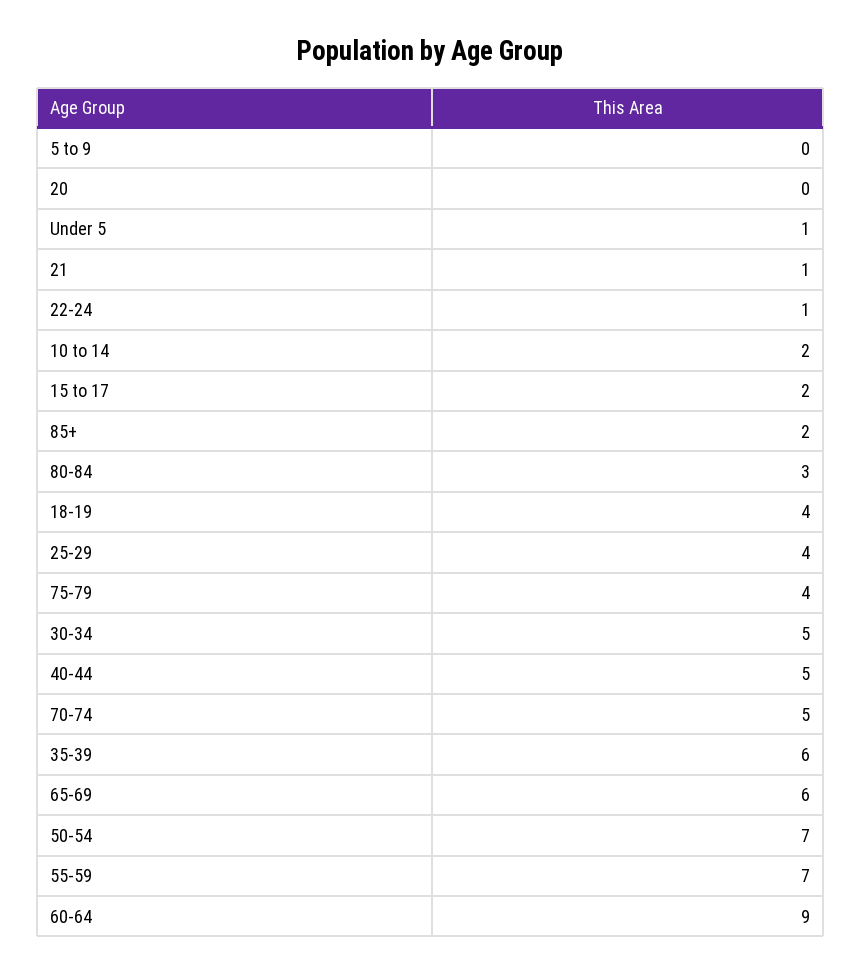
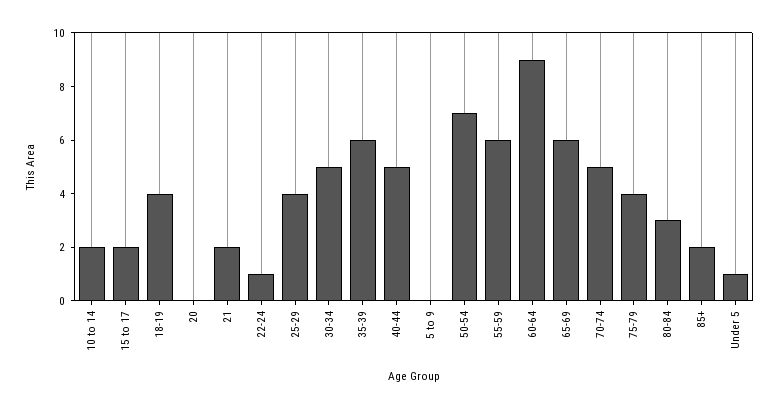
  {
    "5 to 9": 0,
    "20": 0,
    "Under 5": 1,
-   "21": 1,
+   "21": 2,
    "22-24": 1,
    "10 to 14": 2,
    "15 to 17": 2,
    "85+": 2,
    "80-84": 3,
    "18-19": 4,
    "25-29": 4,
    "75-79": 4,
    "30-34": 5,
    "40-44": 5,
    "70-74": 5,
    "35-39": 6,
    "65-69": 6,
    "50-54": 7,
-   "55-59": 7,
+   "55-59": 6,
    "60-64": 9
  }

